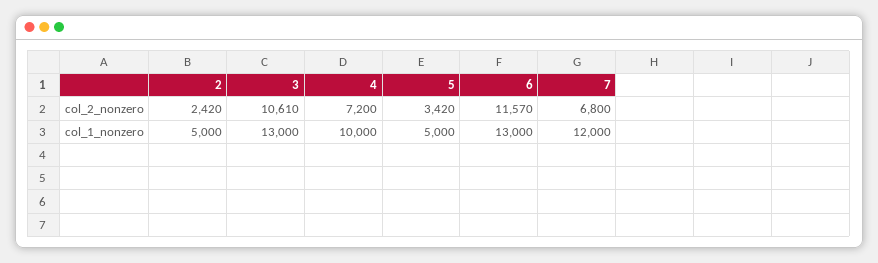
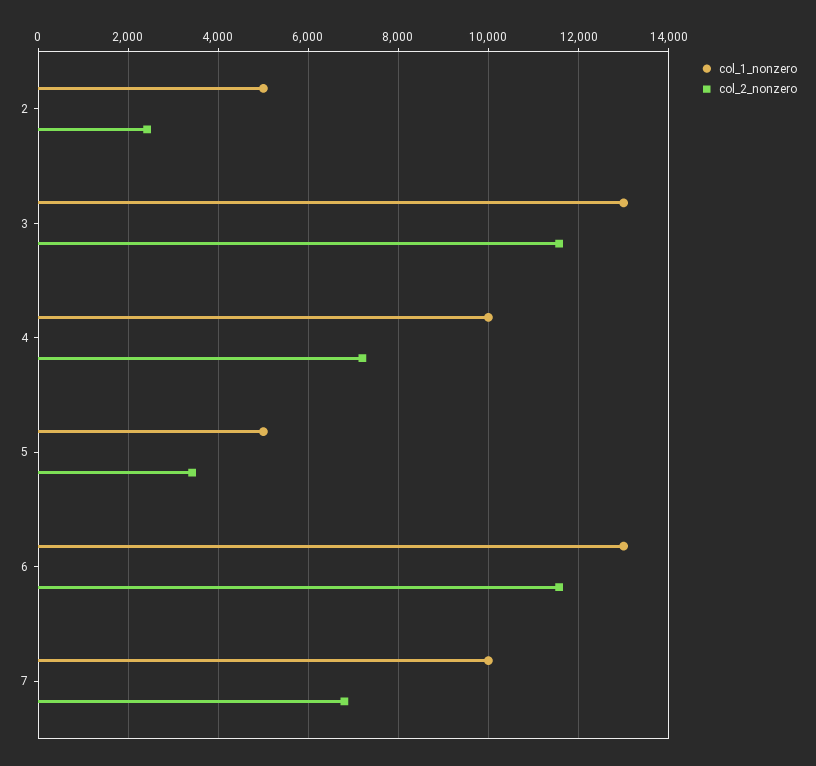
  {
    "col_2_nonzero": {
      "2": 2420,
-     "3": 10610,
+     "3": 11600,
      "4": 7200,
      "5": 3420,
      "6": 11570,
      "7": 6800
    },
    "col_1_nonzero": {
      "2": 5000,
      "3": 13000,
      "4": 10000,
      "5": 5000,
      "6": 13000,
-     "7": 12000
+     "7": 10000
    }
  }

